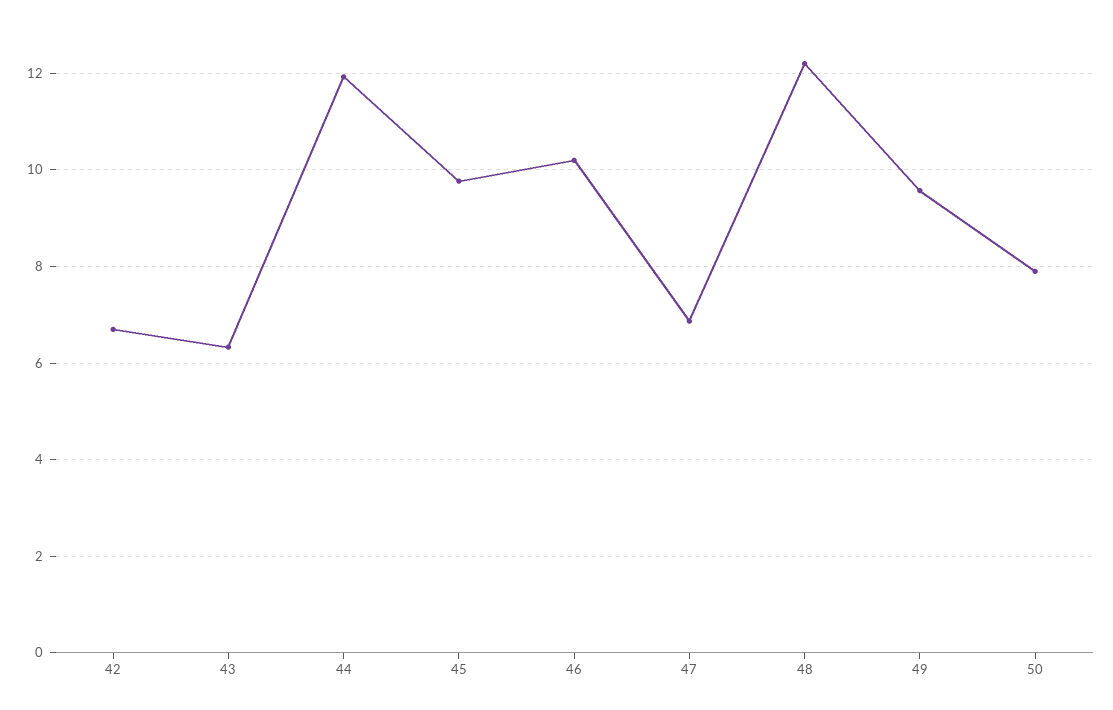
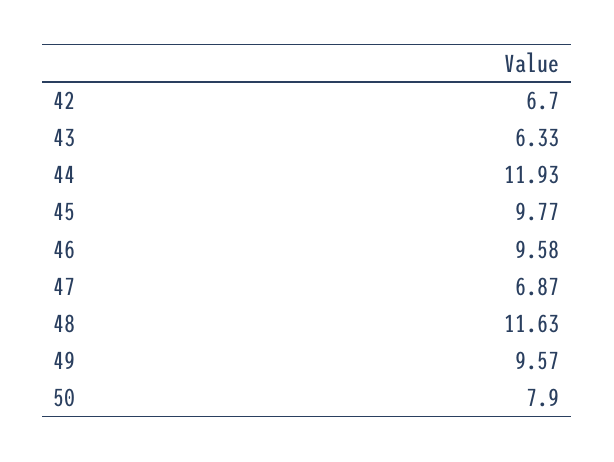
  {
    "42": 6.7,
    "43": 6.33,
    "44": 11.93,
    "45": 9.77,
-   "46": 10.2,
+   "46": 9.58,
    "47": 6.87,
-   "48": 12.2,
+   "48": 11.63,
    "49": 9.57,
    "50": 7.9
  }

